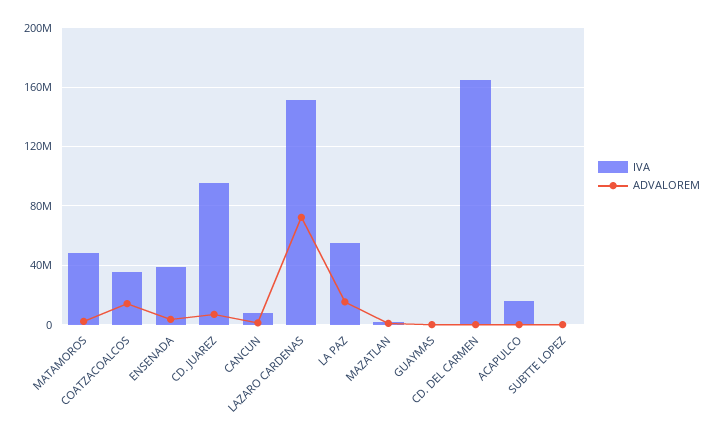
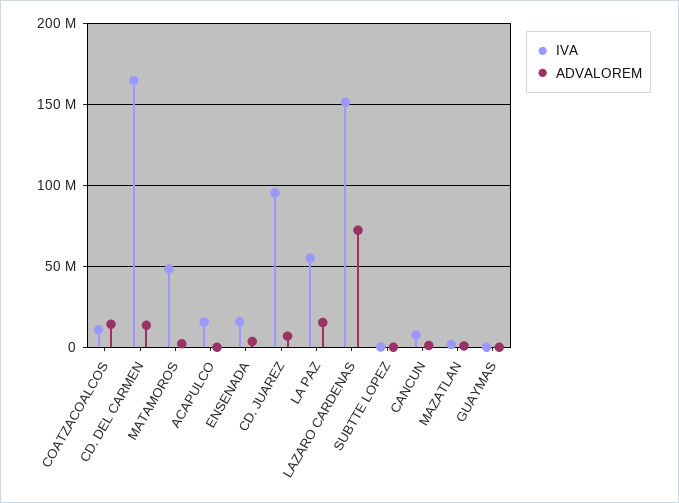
  {
    "IVA": {
      "MATAMOROS": 50000000,
-     "COATZACOALCOS": 35000000,
+     "COATZACOALCOS": 10000000,
-     "ENSENADA": 40000000,
+     "ENSENADA": 15000000,
      "CD. JUAREZ": 95000000,
      "CANCUN": 10000000,
      "LAZARO CARDENAS": 150000000,
      "LA PAZ": 55000000,
      "MAZATLAN": 0,
      "GUAYMAS": 0,
      "CD. DEL CARMEN": 165000000,
      "ACAPULCO": 15000000,
      "SUBTTE LOPEZ": 0
    },
    "ADVALOREM": {
      "MATAMOROS": 0,
      "COATZACOALCOS": 15000000,
      "ENSENADA": 5000000,
      "CD. JUAREZ": 5000000,
      "CANCUN": 0,
      "LAZARO CARDENAS": 70000000,
      "LA PAZ": 15000000,
      "MAZATLAN": 0,
      "GUAYMAS": 0,
-     "CD. DEL CARMEN": 0,
+     "CD. DEL CARMEN": 15000000,
      "ACAPULCO": 0,
      "SUBTTE LOPEZ": 0
    }
  }

